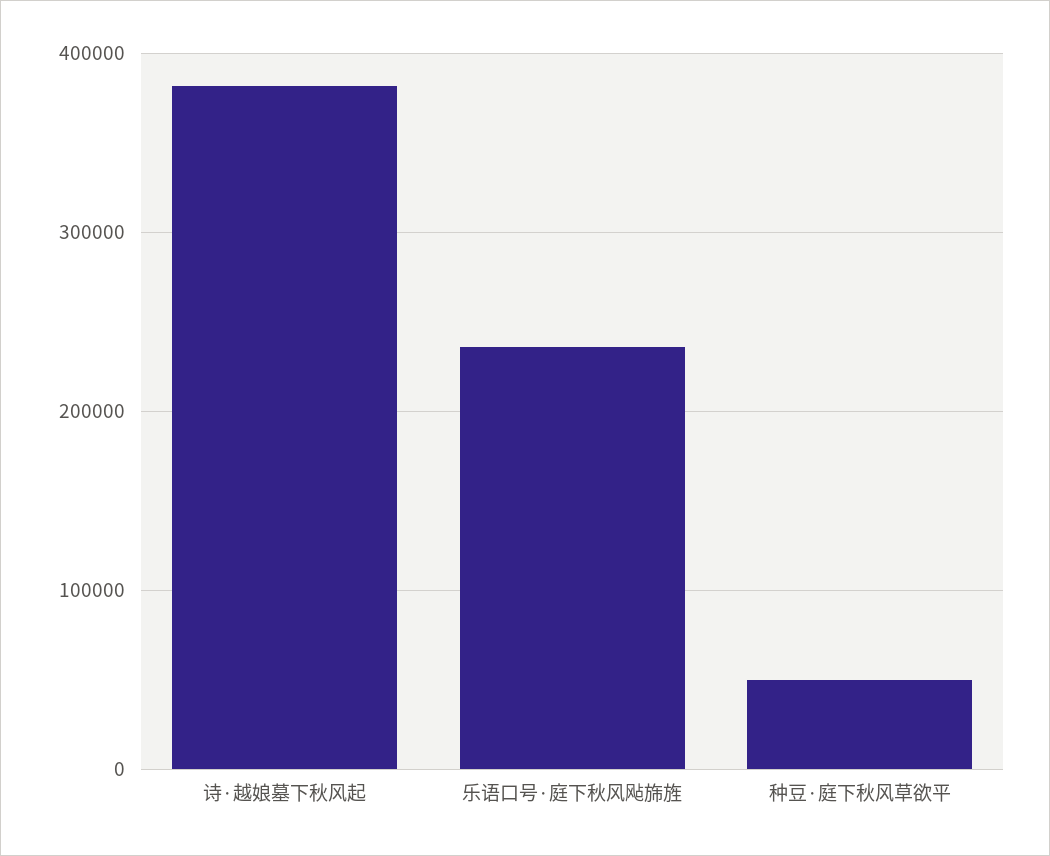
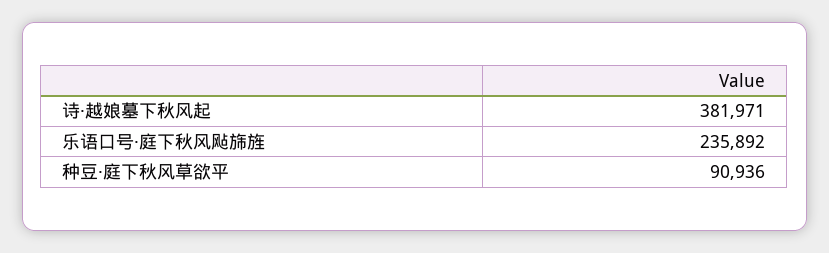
  {
    "诗·越娘墓下秋风起": 381971,
    "乐语口号·庭下秋风飐旆旌": 235892,
-   "种豆·庭下秋风草欲平": 50000
+   "种豆·庭下秋风草欲平": 90936
  }

